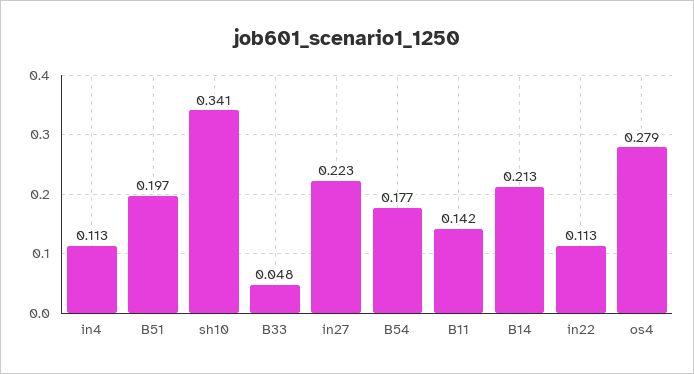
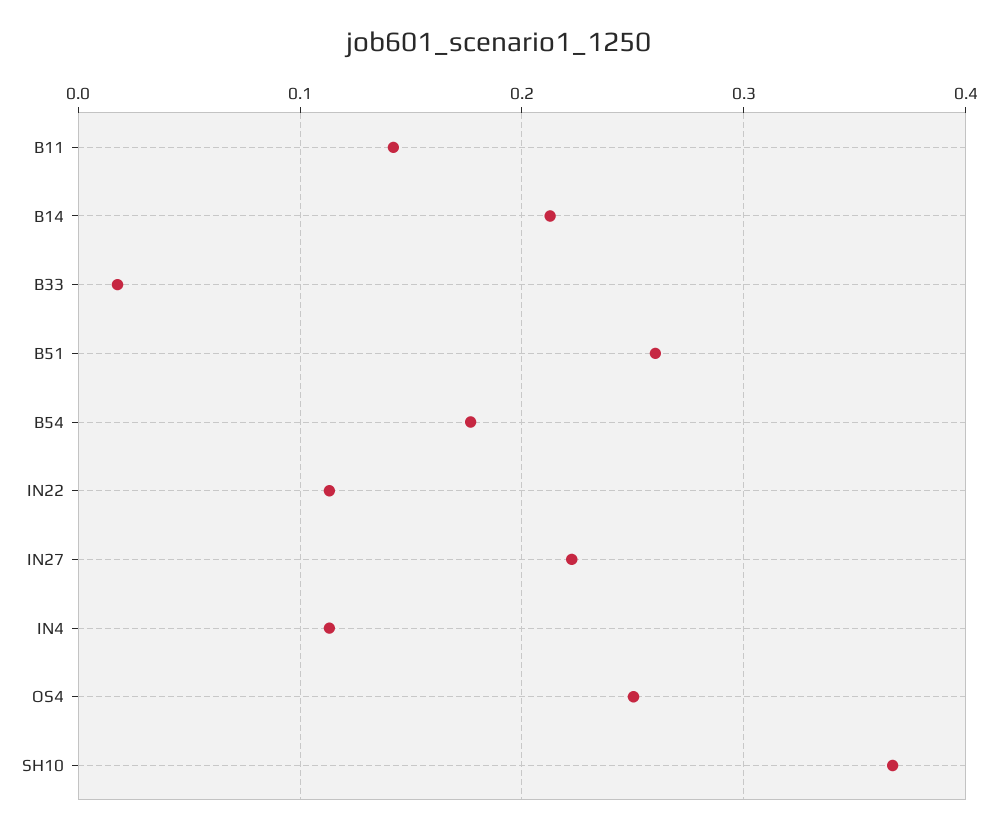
  {
    "in4": 0.113,
-   "B51": 0.197,
+   "B51": 0.26,
-   "sh10": 0.341,
+   "sh10": 0.37,
-   "B33": 0.048,
+   "B33": 0.02,
    "in27": 0.223,
    "B54": 0.177,
    "B11": 0.142,
    "B14": 0.213,
    "in22": 0.113,
-   "os4": 0.279
+   "os4": 0.25
  }

